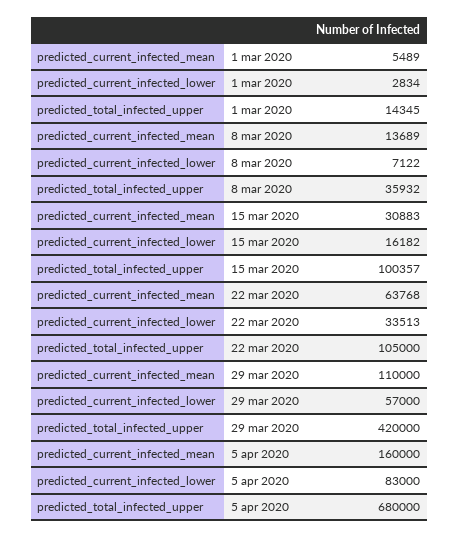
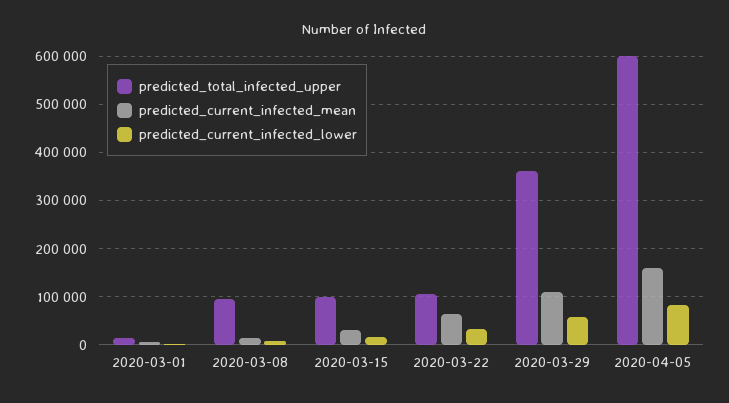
  {
    "predicted_current_infected_mean": {
      "1 mar 2020": 5489,
      "8 mar 2020": 13689,
      "15 mar 2020": 30883,
      "22 mar 2020": 63768,
      "29 mar 2020": 110000,
      "5 apr 2020": 160000
    },
    "predicted_current_infected_lower": {
      "1 mar 2020": 2834,
      "8 mar 2020": 7122,
      "15 mar 2020": 16182,
      "22 mar 2020": 33513,
      "29 mar 2020": 57000,
      "5 apr 2020": 83000
    },
    "predicted_total_infected_upper": {
      "1 mar 2020": 14345,
-     "8 mar 2020": 35932,
+     "8 mar 2020": 100000,
      "15 mar 2020": 100357,
      "22 mar 2020": 105000,
-     "29 mar 2020": 420000,
+     "29 mar 2020": 360000,
-     "5 apr 2020": 680000
+     "5 apr 2020": 600000
    }
  }

